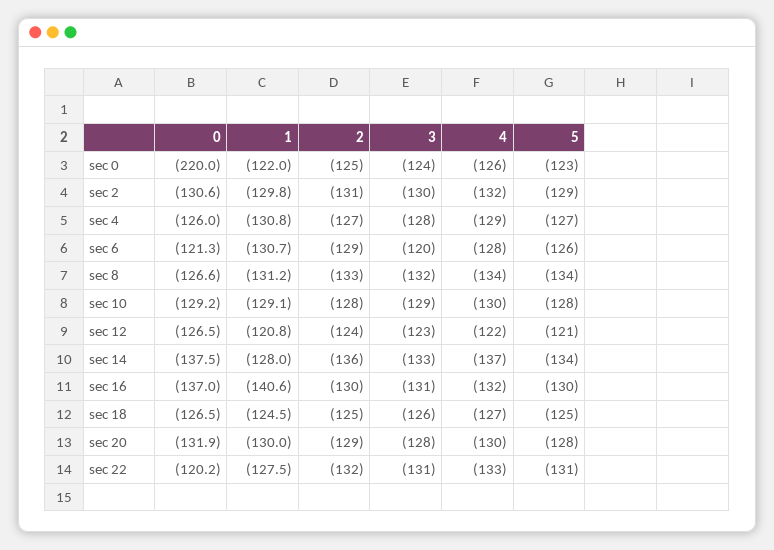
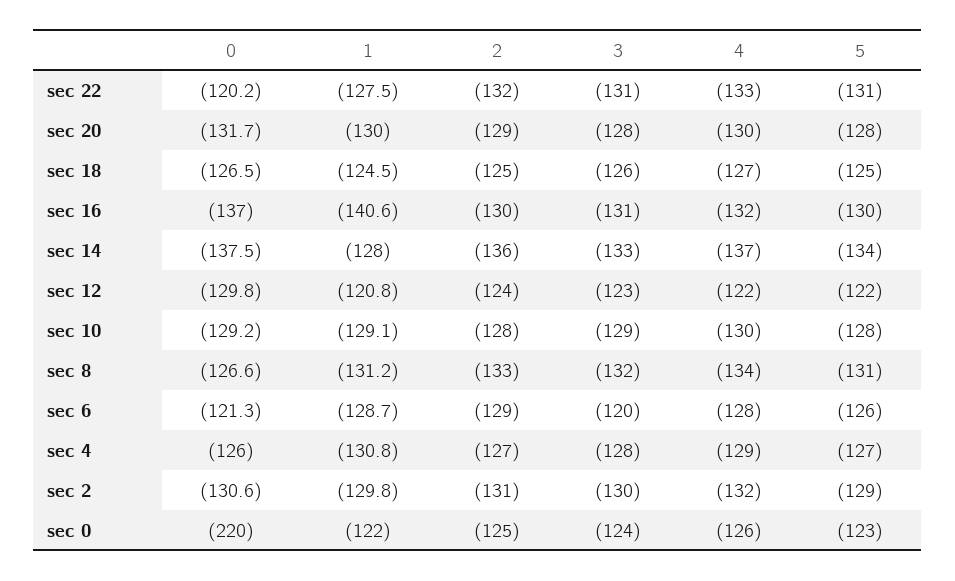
  {
    "0": {
      "sec 0": -220,
      "sec 2": -130.6,
      "sec 4": -126,
      "sec 6": -121.3,
      "sec 8": -126.6,
      "sec 10": -129.2,
-     "sec 12": -126.5,
+     "sec 12": -129.8,
      "sec 14": -137.5,
      "sec 16": -137,
      "sec 18": -126.5,
-     "sec 20": -131.9,
+     "sec 20": -131.7,
      "sec 22": -120.2
    },
    "1": {
      "sec 0": -122,
      "sec 2": -129.8,
      "sec 4": -130.8,
-     "sec 6": -130.7,
+     "sec 6": -128.7,
      "sec 8": -131.2,
      "sec 10": -129.1,
      "sec 12": -120.8,
      "sec 14": -128,
      "sec 16": -140.6,
      "sec 18": -124.5,
      "sec 20": -130,
      "sec 22": -127.5
    },
    "2": {
      "sec 0": -125,
      "sec 2": -131,
      "sec 4": -127,
      "sec 6": -129,
      "sec 8": -133,
      "sec 10": -128,
      "sec 12": -124,
      "sec 14": -136,
      "sec 16": -130,
      "sec 18": -125,
      "sec 20": -129,
      "sec 22": -132
    },
    "3": {
      "sec 0": -124,
      "sec 2": -130,
      "sec 4": -128,
      "sec 6": -120,
      "sec 8": -132,
      "sec 10": -129,
      "sec 12": -123,
      "sec 14": -133,
      "sec 16": -131,
      "sec 18": -126,
      "sec 20": -128,
      "sec 22": -131
    },
    "4": {
      "sec 0": -126,
      "sec 2": -132,
      "sec 4": -129,
      "sec 6": -128,
      "sec 8": -134,
      "sec 10": -130,
      "sec 12": -122,
      "sec 14": -137,
      "sec 16": -132,
      "sec 18": -127,
      "sec 20": -130,
      "sec 22": -133
    },
    "5": {
      "sec 0": -123,
      "sec 2": -129,
      "sec 4": -127,
      "sec 6": -126,
-     "sec 8": -134,
+     "sec 8": -131,
      "sec 10": -128,
-     "sec 12": -121,
+     "sec 12": -122,
      "sec 14": -134,
      "sec 16": -130,
      "sec 18": -125,
      "sec 20": -128,
      "sec 22": -131
    }
  }

